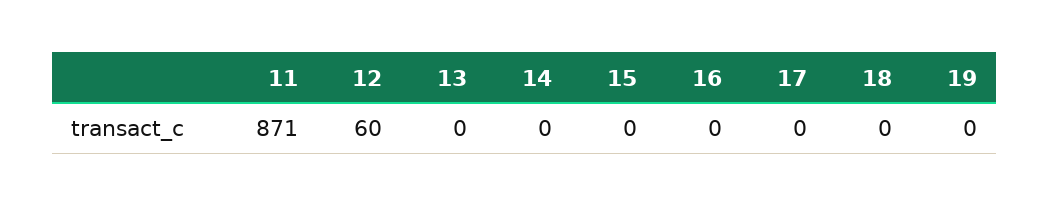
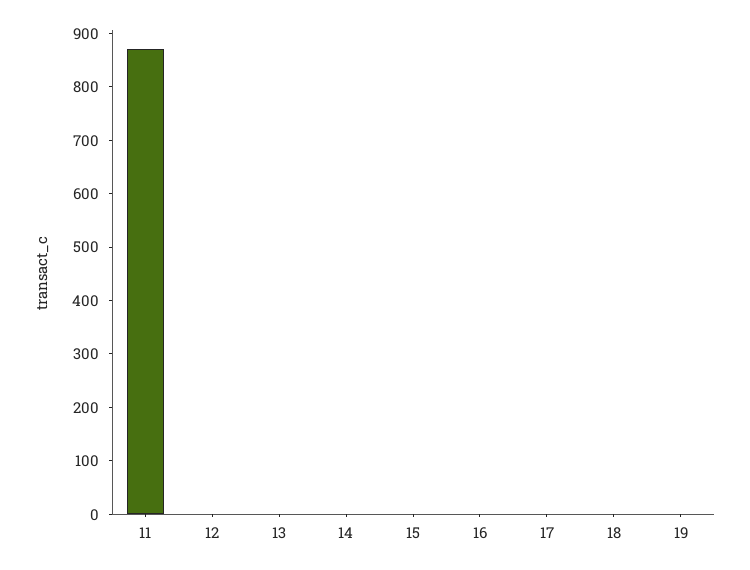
  {
    "11": 871,
-   "12": 60,
+   "12": 0,
    "13": 0,
    "14": 0,
    "15": 0,
    "16": 0,
    "17": 0,
    "18": 0,
    "19": 0
  }

